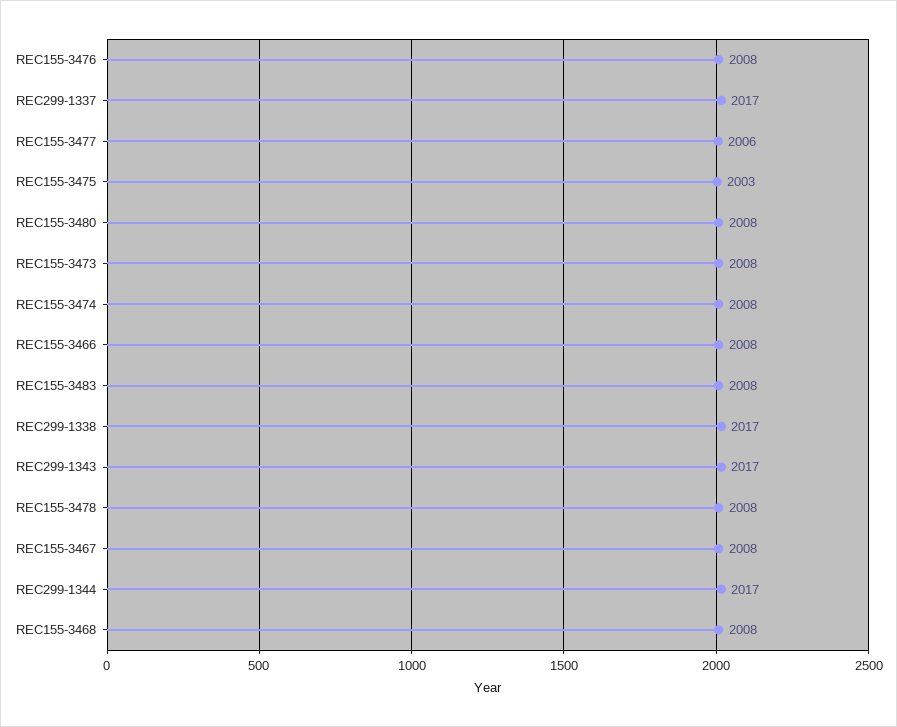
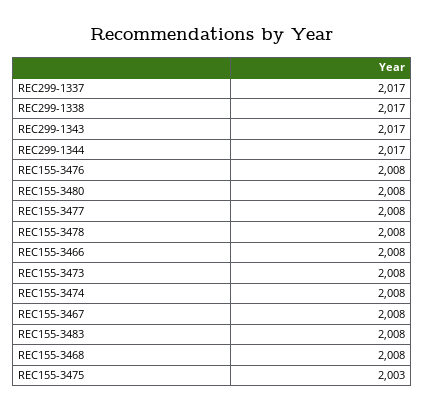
  {
    "REC155-3476": 2008,
    "REC299-1337": 2017,
-   "REC155-3477": 2006,
+   "REC155-3477": 2008,
    "REC155-3475": 2003,
    "REC155-3480": 2008,
    "REC155-3473": 2008,
    "REC155-3474": 2008,
    "REC155-3466": 2008,
    "REC155-3483": 2008,
    "REC299-1338": 2017,
    "REC299-1343": 2017,
    "REC155-3478": 2008,
    "REC155-3467": 2008,
    "REC299-1344": 2017,
    "REC155-3468": 2008
  }

